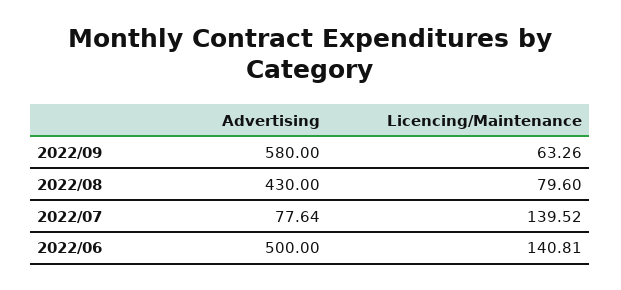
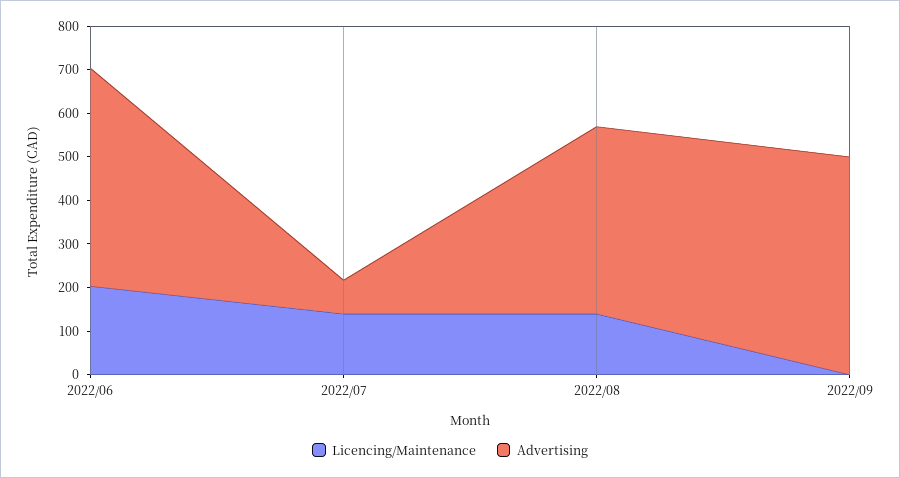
  {
    "Advertising": {
-     "2022/09": 580,
+     "2022/09": 500,
      "2022/08": 430,
      "2022/07": 77.64,
      "2022/06": 500
    },
    "Licencing/Maintenance": {
-     "2022/09": 63.26,
+     "2022/09": 0,
-     "2022/08": 79.6,
+     "2022/08": 140,
      "2022/07": 139.52,
-     "2022/06": 140.81
+     "2022/06": 200
    }
  }

